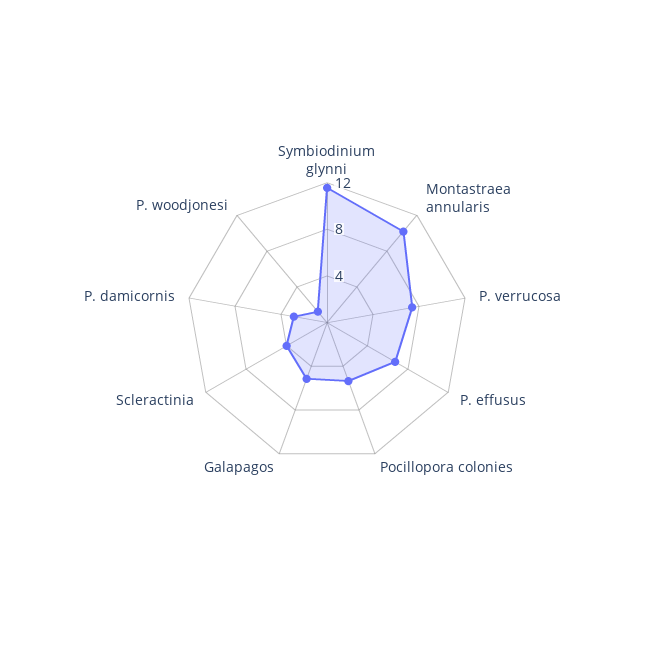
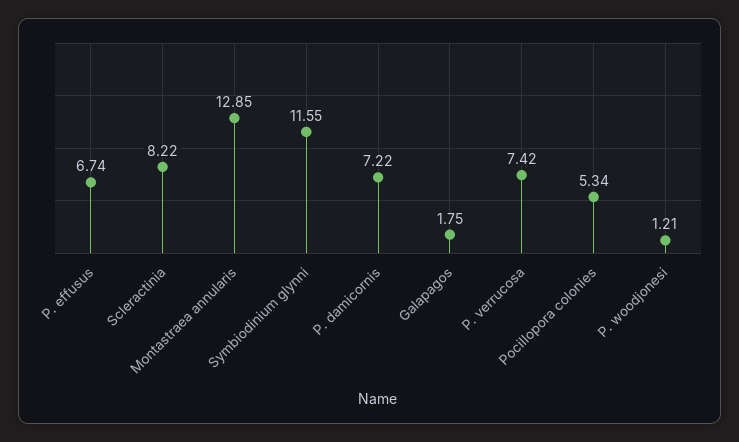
  {
    "Symbiodinium glynni": 11.55,
-   "Montastraea annularis": 10,
+   "Montastraea annularis": 12.85,
    "P. verrucosa": 7.42,
    "P. effusus": 6.74,
    "Pocillopora colonies": 5.34,
-   "Galapagos": 5,
+   "Galapagos": 1.75,
-   "Scleractinia": 4,
+   "Scleractinia": 8.22,
-   "P. damicornis": 3,
+   "P. damicornis": 7.22,
    "P. woodjonesi": 1.21
  }

